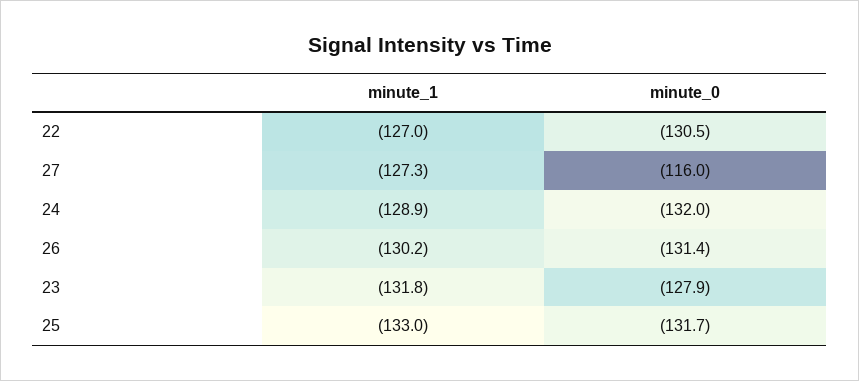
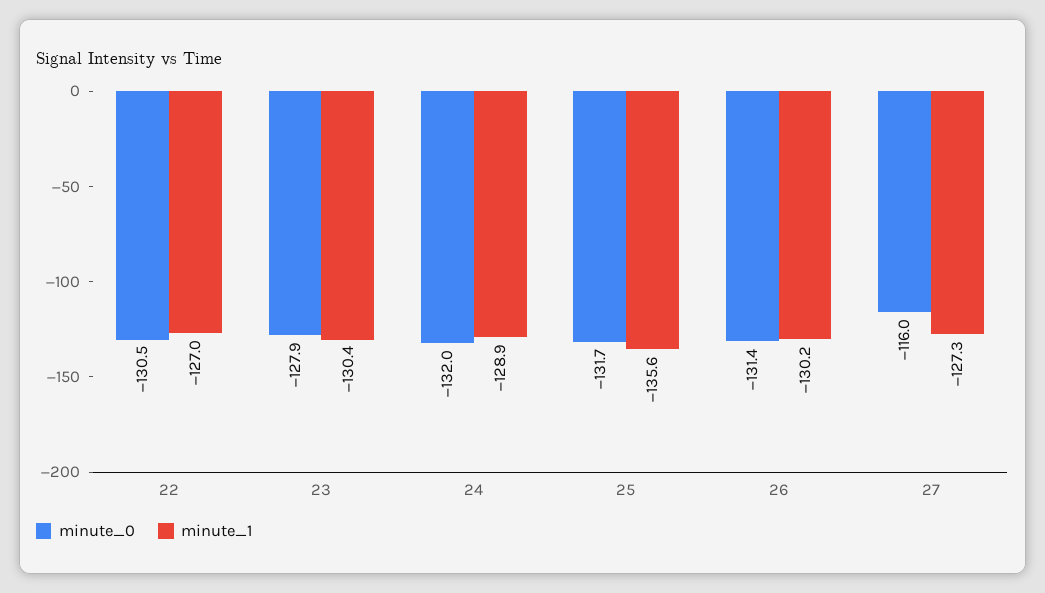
  {
    "minute_1": {
      "22": -127,
      "27": -127.3,
      "24": -128.9,
      "26": -130.2,
-     "23": -131.8,
+     "23": -130.4,
-     "25": -133
+     "25": -135.6
    },
    "minute_0": {
      "22": -130.5,
      "27": -116,
      "24": -132,
      "26": -131.4,
      "23": -127.9,
      "25": -131.7
    }
  }

